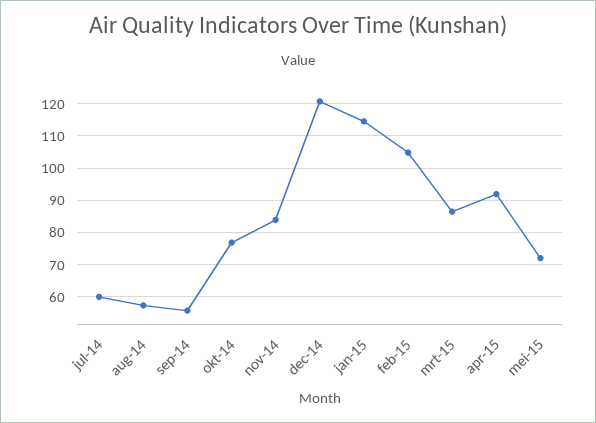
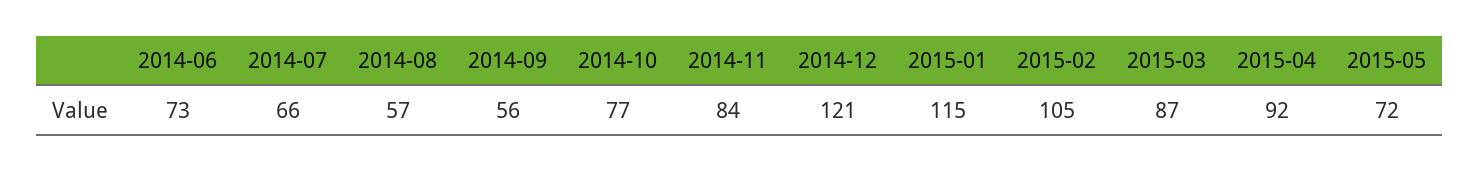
  {
-   "jul-14": 60,
+   "jul-14": 66,
    "aug-14": 57,
    "sep-14": 56,
    "okt-14": 77,
    "nov-14": 84,
    "dec-14": 121,
    "jan-15": 115,
    "feb-15": 105,
    "mrt-15": 87,
    "apr-15": 92,
-   "mei-15": 72
+   "mei-15": 72,
+   "2014-06": 73
  }

